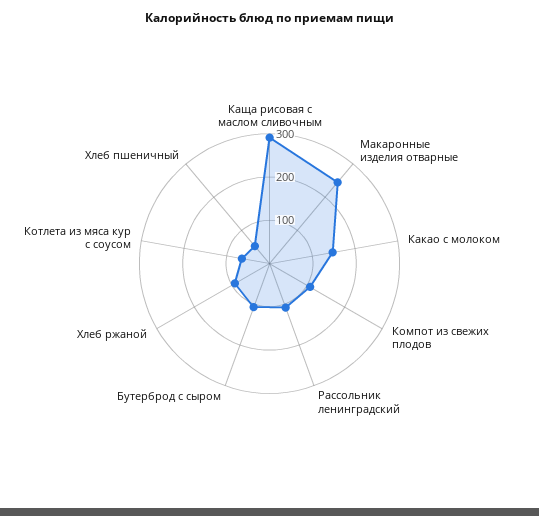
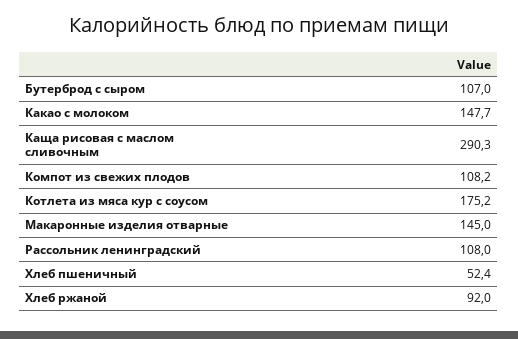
  {
    "Каща рисовая с маслом сливочным": 290.3,
-   "Макаронные изделия отварные": 240,
+   "Макаронные изделия отварные": 145,
    "Какао с молоком": 147.7,
    "Компот из свежих плодов": 108.2,
    "Рассольник ленинградский": 108,
    "Бутерброд с сыром": 107,
    "Хлеб ржаной": 92,
-   "Котлета из мяса кур с соусом": 60,
+   "Котлета из мяса кур с соусом": 175.2,
    "Хлеб пшеничный": 52.4
  }

